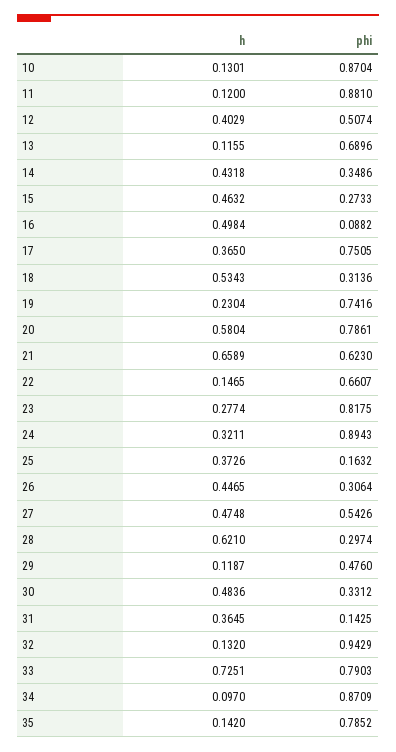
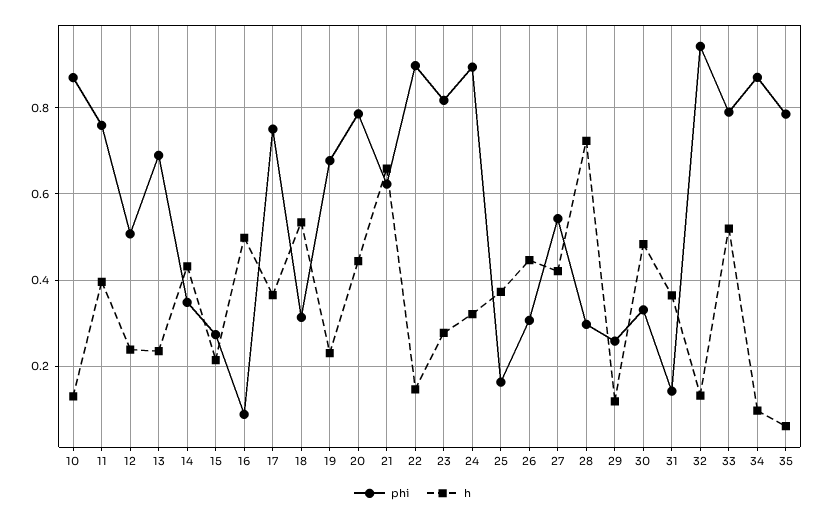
  {
    "h": {
      "10": 0.1301,
-     "11": 0.12,
+     "11": 0.4,
-     "12": 0.4029,
+     "12": 0.24,
-     "13": 0.1155,
+     "13": 0.24,
      "14": 0.4318,
-     "15": 0.4632,
+     "15": 0.22,
      "16": 0.4984,
      "17": 0.365,
      "18": 0.5343,
      "19": 0.2304,
-     "20": 0.5804,
+     "20": 0.44,
      "21": 0.6589,
      "22": 0.1465,
      "23": 0.2774,
      "24": 0.3211,
      "25": 0.3726,
      "26": 0.4465,
-     "27": 0.4748,
+     "27": 0.42,
-     "28": 0.621,
+     "28": 0.72,
      "29": 0.1187,
      "30": 0.4836,
      "31": 0.3645,
      "32": 0.132,
-     "33": 0.7251,
+     "33": 0.52,
      "34": 0.097,
-     "35": 0.142
+     "35": 0.06
    },
    "phi": {
      "10": 0.8704,
-     "11": 0.881,
+     "11": 0.76,
      "12": 0.5074,
      "13": 0.6896,
      "14": 0.3486,
      "15": 0.2733,
      "16": 0.0882,
      "17": 0.7505,
      "18": 0.3136,
-     "19": 0.7416,
+     "19": 0.68,
      "20": 0.7861,
      "21": 0.623,
-     "22": 0.6607,
+     "22": 0.9,
      "23": 0.8175,
      "24": 0.8943,
      "25": 0.1632,
      "26": 0.3064,
      "27": 0.5426,
      "28": 0.2974,
-     "29": 0.476,
+     "29": 0.26,
      "30": 0.3312,
      "31": 0.1425,
      "32": 0.9429,
      "33": 0.7903,
      "34": 0.8709,
      "35": 0.7852
    }
  }

